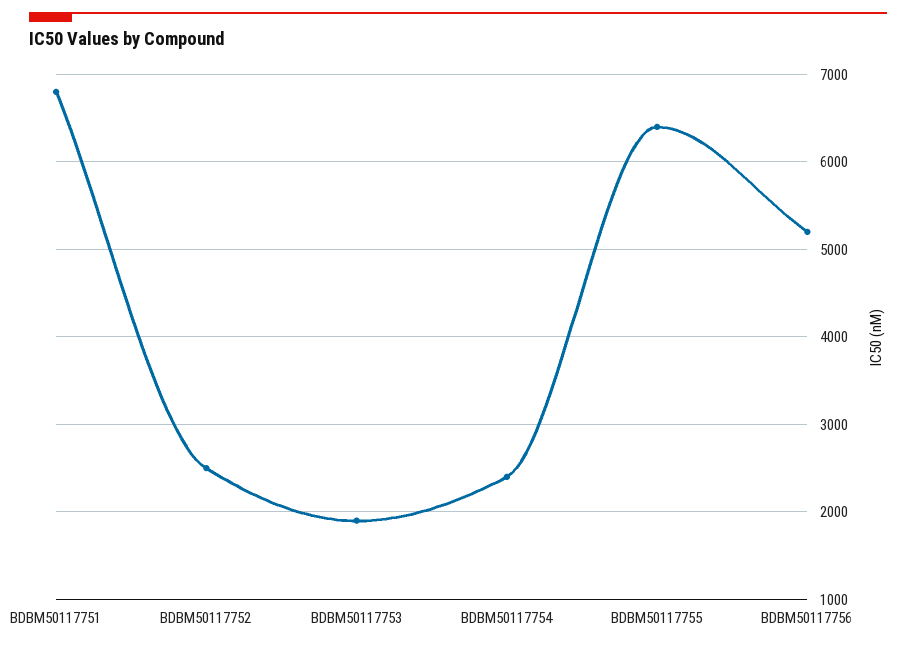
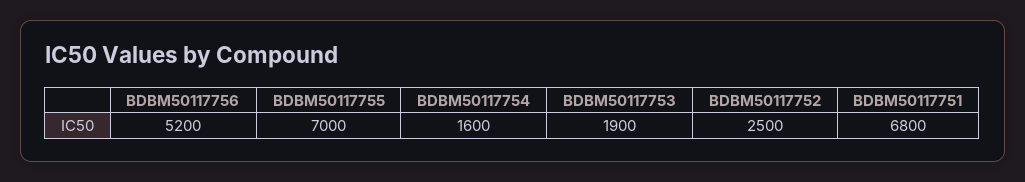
  {
    "BDBM50117751": 6800,
    "BDBM50117752": 2500,
    "BDBM50117753": 1900,
-   "BDBM50117754": 2400,
+   "BDBM50117754": 1600,
-   "BDBM50117755": 6400,
+   "BDBM50117755": 7000,
    "BDBM50117756": 5200
  }

